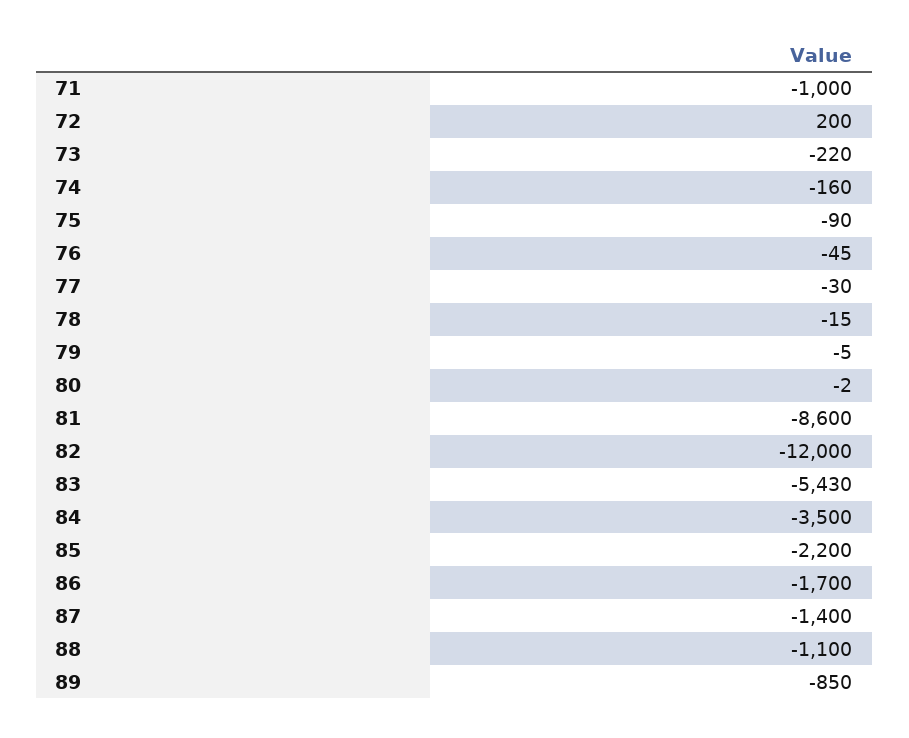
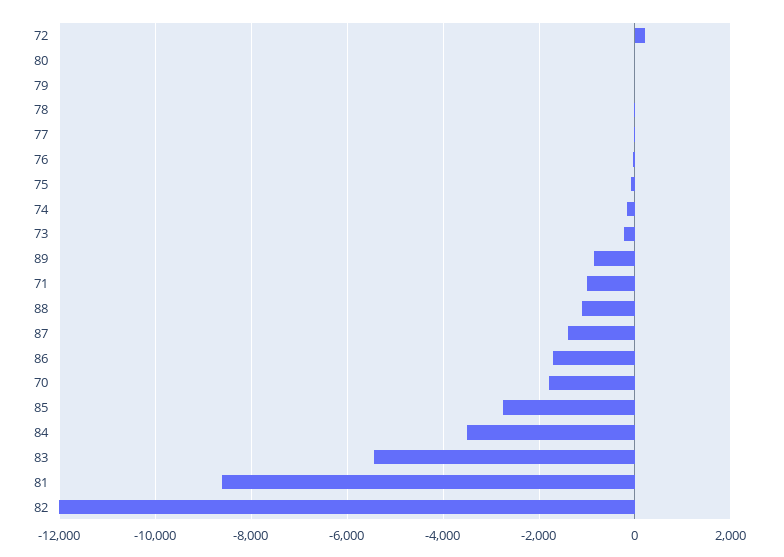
  {
    "71": -1000,
    "72": 200,
    "73": -220,
    "74": -160,
    "75": -90,
    "76": -45,
    "77": -30,
    "78": -15,
    "79": -5,
    "80": -2,
    "81": -8600,
    "82": -12000,
    "83": -5430,
    "84": -3500,
-   "85": -2200,
+   "85": -2800,
    "86": -1700,
    "87": -1400,
    "88": -1100,
-   "89": -850
+   "89": -850,
+   "70": -1800
  }

